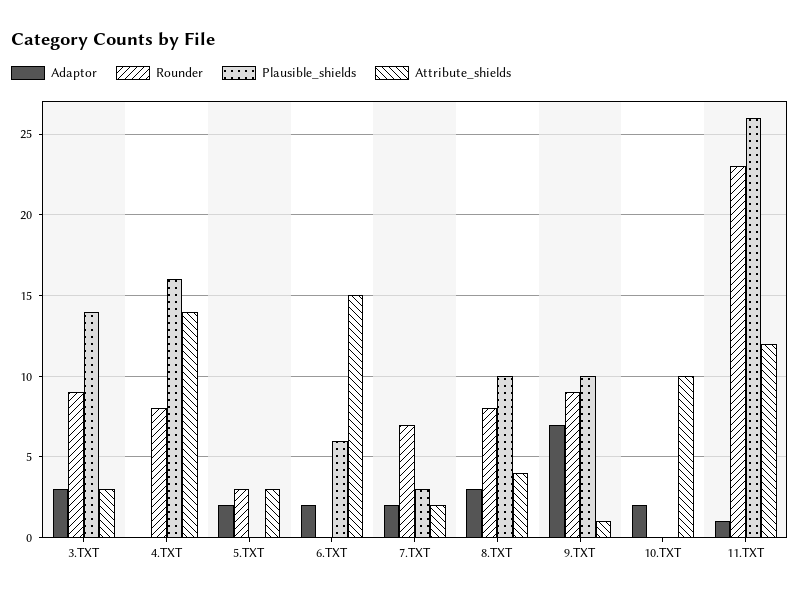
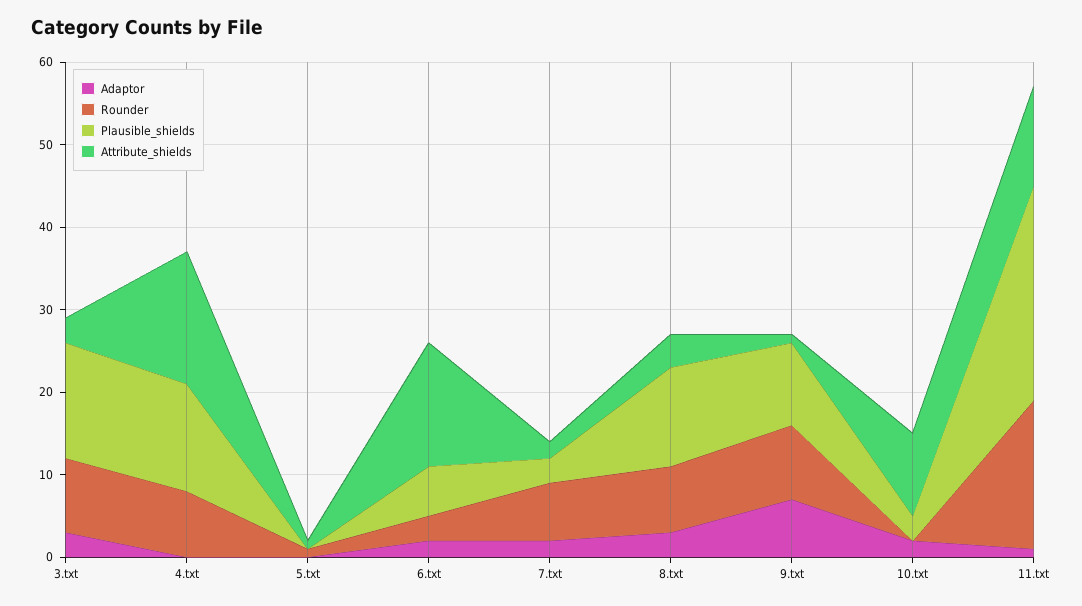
  {
    "Adaptor": {
      "3.TXT": 3,
      "4.TXT": 0,
-     "5.TXT": 2,
+     "5.TXT": 0,
      "6.TXT": 2,
      "7.TXT": 2,
      "8.TXT": 3,
      "9.TXT": 7,
      "10.TXT": 2,
      "11.TXT": 1
    },
    "Rounder": {
      "3.TXT": 9,
      "4.TXT": 8,
-     "5.TXT": 3,
+     "5.TXT": 1,
-     "6.TXT": 0,
+     "6.TXT": 3,
      "7.TXT": 7,
      "8.TXT": 8,
      "9.TXT": 9,
      "10.TXT": 0,
-     "11.TXT": 23
+     "11.TXT": 18
    },
    "Plausible_shields": {
      "3.TXT": 14,
-     "4.TXT": 16,
+     "4.TXT": 13,
      "5.TXT": 0,
      "6.TXT": 6,
      "7.TXT": 3,
-     "8.TXT": 10,
+     "8.TXT": 12,
      "9.TXT": 10,
-     "10.TXT": 0,
+     "10.TXT": 3,
      "11.TXT": 26
    },
    "Attribute_shields": {
      "3.TXT": 3,
-     "4.TXT": 14,
+     "4.TXT": 16,
-     "5.TXT": 3,
+     "5.TXT": 1,
      "6.TXT": 15,
      "7.TXT": 2,
      "8.TXT": 4,
      "9.TXT": 1,
      "10.TXT": 10,
      "11.TXT": 12
    }
  }

